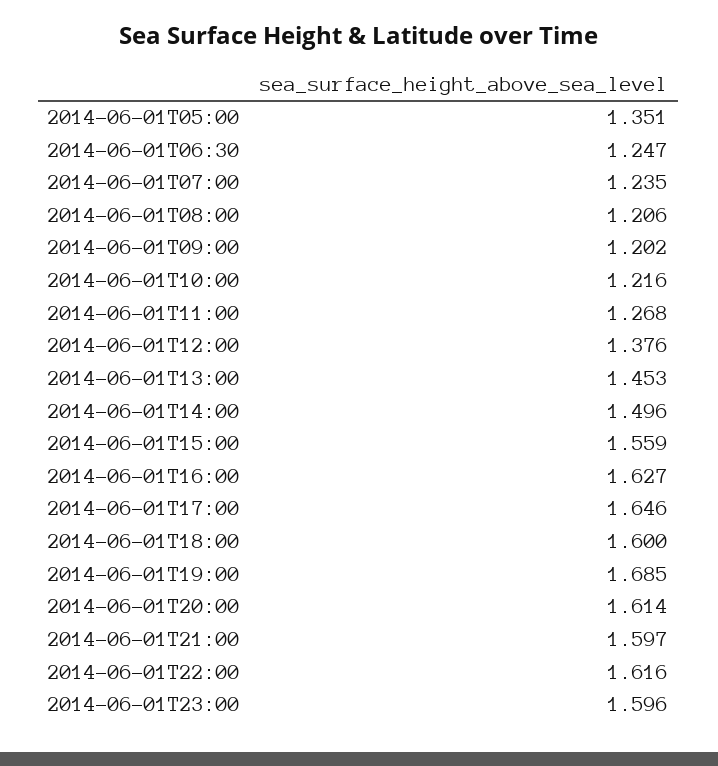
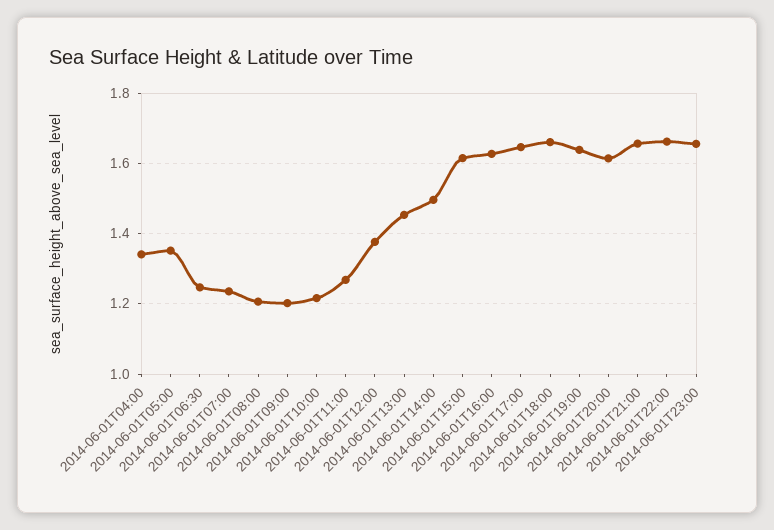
  {
    "2014-06-01T05:00": 1.351,
    "2014-06-01T06:30": 1.247,
    "2014-06-01T07:00": 1.235,
    "2014-06-01T08:00": 1.206,
    "2014-06-01T09:00": 1.202,
    "2014-06-01T10:00": 1.216,
    "2014-06-01T11:00": 1.268,
    "2014-06-01T12:00": 1.376,
    "2014-06-01T13:00": 1.453,
    "2014-06-01T14:00": 1.496,
-   "2014-06-01T15:00": 1.559,
+   "2014-06-01T15:00": 1.62,
    "2014-06-01T16:00": 1.627,
    "2014-06-01T17:00": 1.646,
-   "2014-06-01T18:00": 1.6,
+   "2014-06-01T18:00": 1.66,
-   "2014-06-01T19:00": 1.685,
+   "2014-06-01T19:00": 1.64,
    "2014-06-01T20:00": 1.614,
-   "2014-06-01T21:00": 1.597,
+   "2014-06-01T21:00": 1.66,
-   "2014-06-01T22:00": 1.616,
+   "2014-06-01T22:00": 1.66,
-   "2014-06-01T23:00": 1.596
+   "2014-06-01T23:00": 1.66,
+   "2014-06-01T04:00": 1.34
  }

